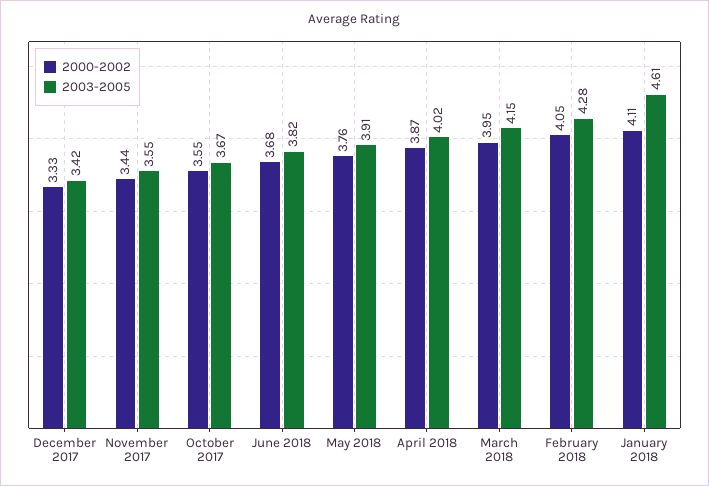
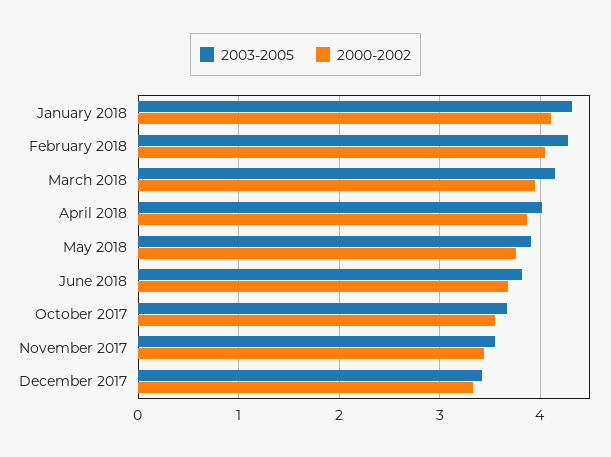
  {
    "2000-2002": {
      "December 2017": 3.33,
      "November 2017": 3.44,
      "October 2017": 3.55,
      "June 2018": 3.68,
      "May 2018": 3.76,
      "April 2018": 3.87,
      "March 2018": 3.95,
      "February 2018": 4.05,
      "January 2018": 4.11
    },
    "2003-2005": {
      "December 2017": 3.42,
      "November 2017": 3.55,
      "October 2017": 3.67,
      "June 2018": 3.82,
      "May 2018": 3.91,
      "April 2018": 4.02,
      "March 2018": 4.15,
      "February 2018": 4.28,
-     "January 2018": 4.61
+     "January 2018": 4.3
    }
  }

